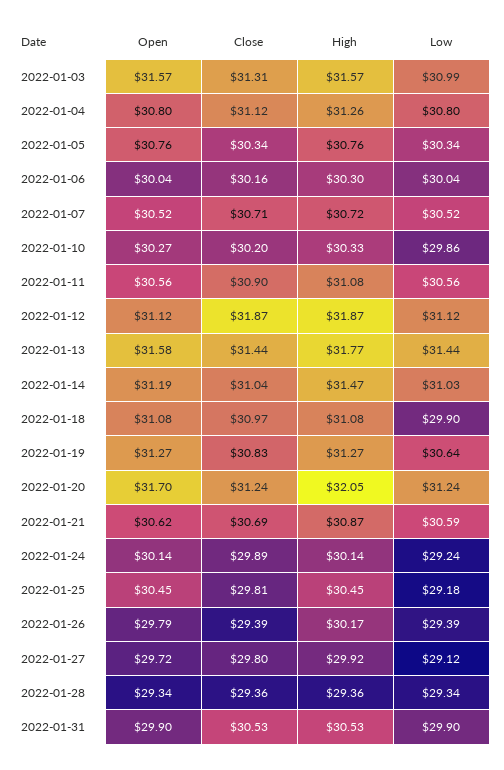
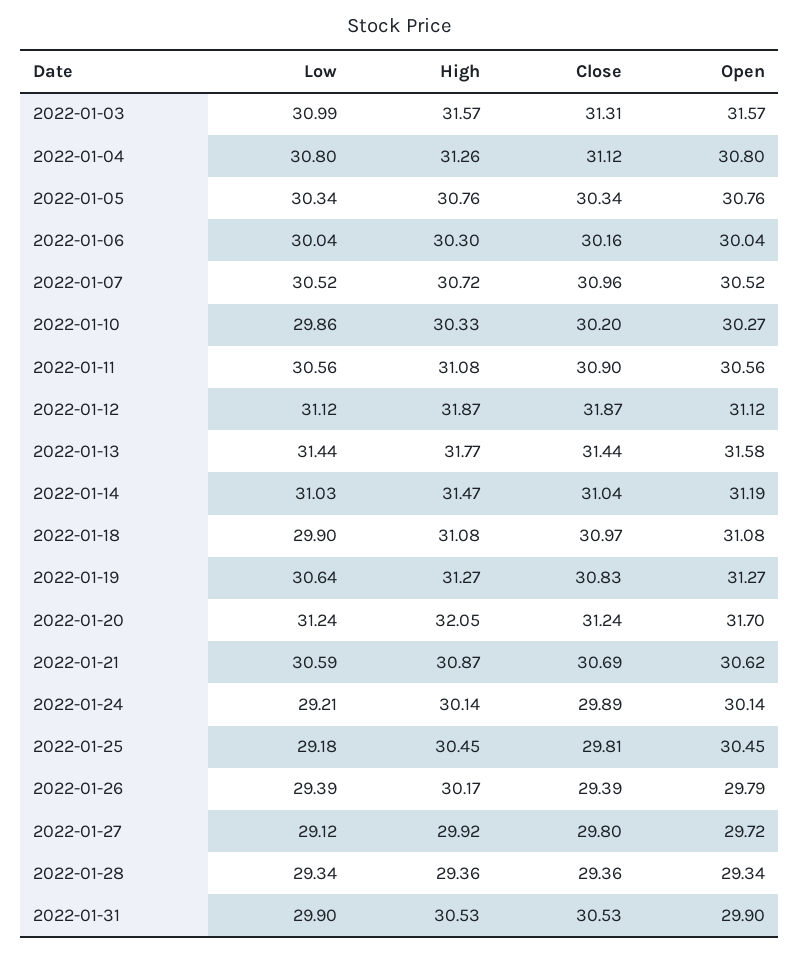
  {
    "Open": {
      "2022-01-03": 31.57,
      "2022-01-04": 30.8,
      "2022-01-05": 30.76,
      "2022-01-06": 30.04,
      "2022-01-07": 30.52,
      "2022-01-10": 30.27,
      "2022-01-11": 30.56,
      "2022-01-12": 31.12,
      "2022-01-13": 31.58,
      "2022-01-14": 31.19,
      "2022-01-18": 31.08,
      "2022-01-19": 31.27,
      "2022-01-20": 31.7,
      "2022-01-21": 30.62,
      "2022-01-24": 30.14,
      "2022-01-25": 30.45,
      "2022-01-26": 29.79,
      "2022-01-27": 29.72,
      "2022-01-28": 29.34,
      "2022-01-31": 29.9
    },
    "Close": {
      "2022-01-03": 31.31,
      "2022-01-04": 31.12,
      "2022-01-05": 30.34,
      "2022-01-06": 30.16,
-     "2022-01-07": 30.71,
+     "2022-01-07": 30.96,
      "2022-01-10": 30.2,
      "2022-01-11": 30.9,
      "2022-01-12": 31.87,
      "2022-01-13": 31.44,
      "2022-01-14": 31.04,
      "2022-01-18": 30.97,
      "2022-01-19": 30.83,
      "2022-01-20": 31.24,
      "2022-01-21": 30.69,
      "2022-01-24": 29.89,
      "2022-01-25": 29.81,
      "2022-01-26": 29.39,
      "2022-01-27": 29.8,
      "2022-01-28": 29.36,
      "2022-01-31": 30.53
    },
    "High": {
      "2022-01-03": 31.57,
      "2022-01-04": 31.26,
      "2022-01-05": 30.76,
      "2022-01-06": 30.3,
      "2022-01-07": 30.72,
      "2022-01-10": 30.33,
      "2022-01-11": 31.08,
      "2022-01-12": 31.87,
      "2022-01-13": 31.77,
      "2022-01-14": 31.47,
      "2022-01-18": 31.08,
      "2022-01-19": 31.27,
      "2022-01-20": 32.05,
      "2022-01-21": 30.87,
      "2022-01-24": 30.14,
      "2022-01-25": 30.45,
      "2022-01-26": 30.17,
      "2022-01-27": 29.92,
      "2022-01-28": 29.36,
      "2022-01-31": 30.53
    },
    "Low": {
      "2022-01-03": 30.99,
      "2022-01-04": 30.8,
      "2022-01-05": 30.34,
      "2022-01-06": 30.04,
      "2022-01-07": 30.52,
      "2022-01-10": 29.86,
      "2022-01-11": 30.56,
      "2022-01-12": 31.12,
      "2022-01-13": 31.44,
      "2022-01-14": 31.03,
      "2022-01-18": 29.9,
      "2022-01-19": 30.64,
      "2022-01-20": 31.24,
      "2022-01-21": 30.59,
-     "2022-01-24": 29.24,
+     "2022-01-24": 29.21,
      "2022-01-25": 29.18,
      "2022-01-26": 29.39,
      "2022-01-27": 29.12,
      "2022-01-28": 29.34,
      "2022-01-31": 29.9
    }
  }

